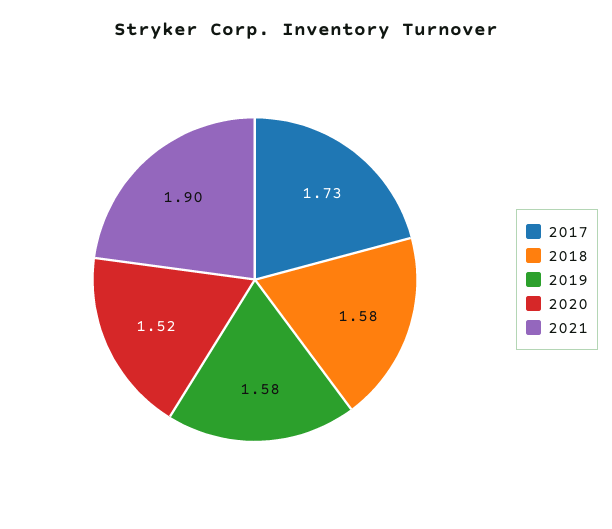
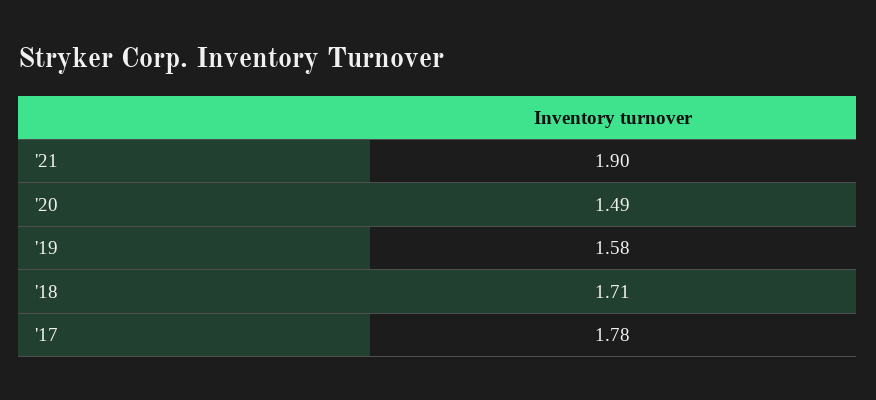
  {
-   "2017": 1.73,
+   "2017": 1.78,
-   "2018": 1.58,
+   "2018": 1.71,
    "2019": 1.58,
-   "2020": 1.52,
+   "2020": 1.49,
    "2021": 1.9
  }

